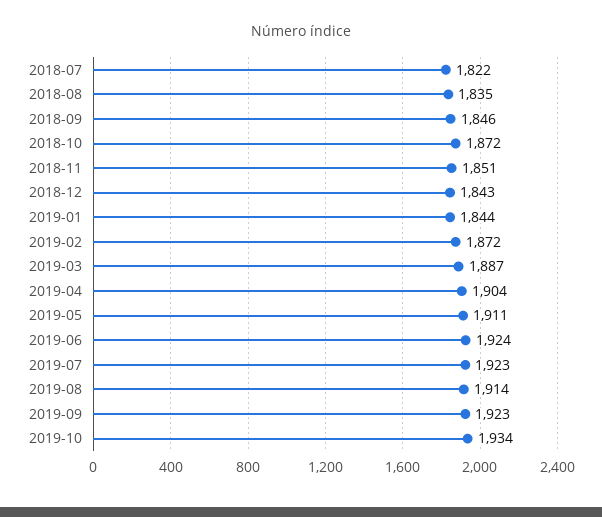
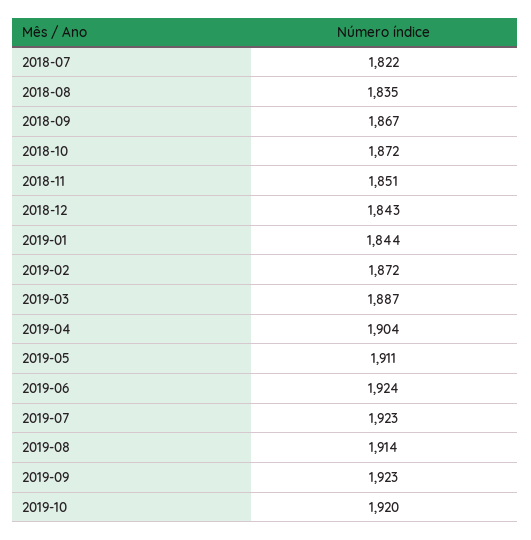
  {
    "2018-07": 1822,
    "2018-08": 1835,
-   "2018-09": 1846,
+   "2018-09": 1867,
    "2018-10": 1872,
    "2018-11": 1851,
    "2018-12": 1843,
    "2019-01": 1844,
    "2019-02": 1872,
    "2019-03": 1887,
    "2019-04": 1904,
    "2019-05": 1911,
    "2019-06": 1924,
    "2019-07": 1923,
    "2019-08": 1914,
    "2019-09": 1923,
-   "2019-10": 1934
+   "2019-10": 1920
  }

